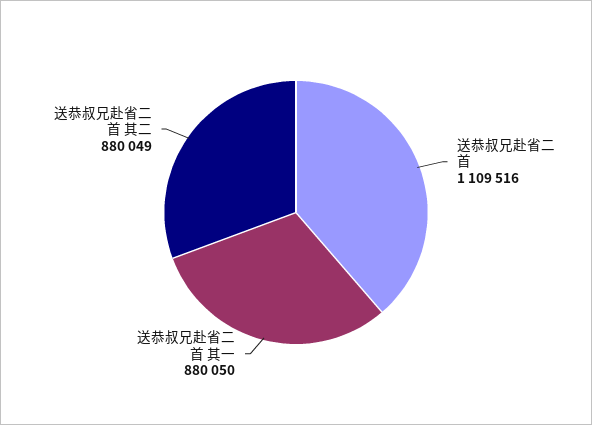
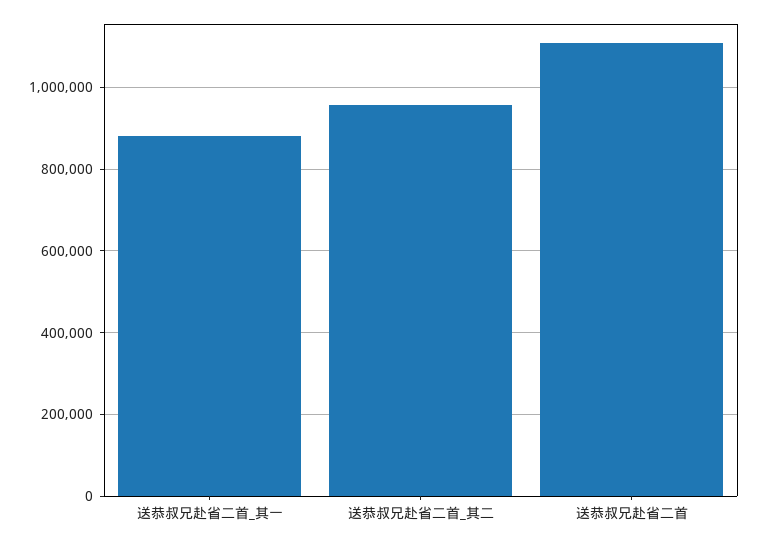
  {
    "送恭叔兄赴省二首": 1109516,
    "送恭叔兄赴省二首 其一": 880050,
-   "送恭叔兄赴省二首 其二": 880049
+   "送恭叔兄赴省二首 其二": 960000
  }

